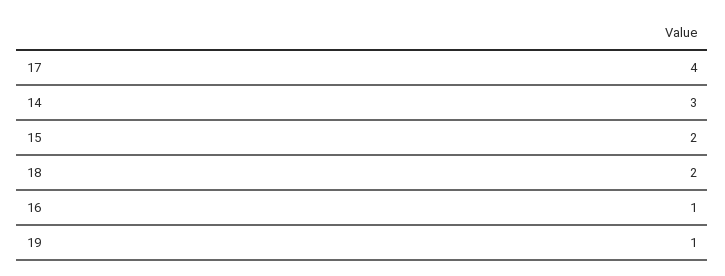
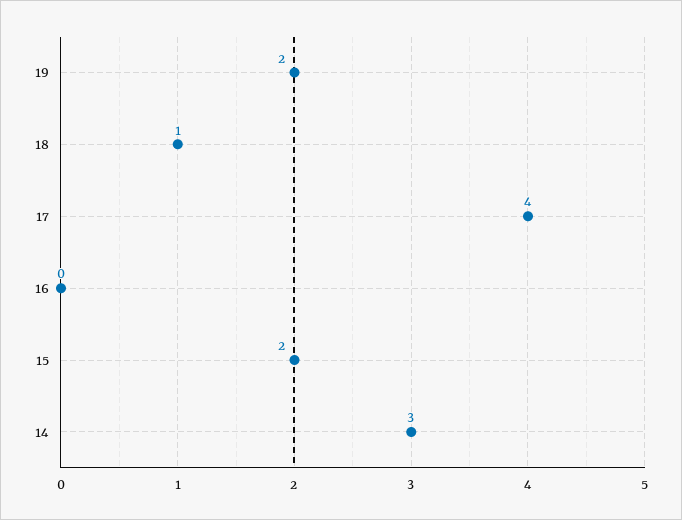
  {
    "17": 4,
    "14": 3,
    "15": 2,
-   "18": 2,
+   "18": 1,
-   "16": 1,
+   "16": 0,
-   "19": 1
+   "19": 2
  }

